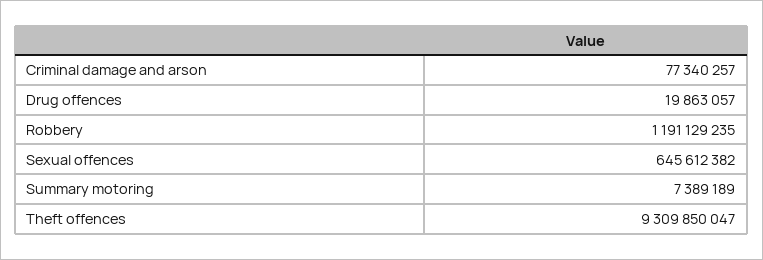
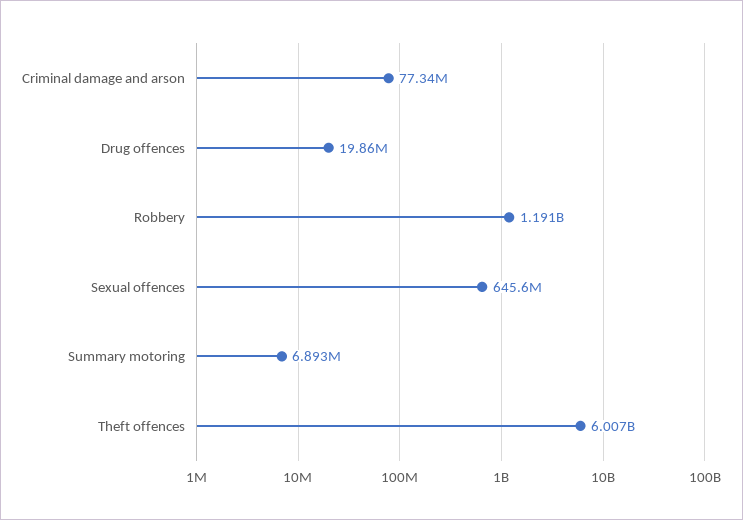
  {
    "Criminal damage and arson": 77340257,
    "Drug offences": 19863057,
    "Robbery": 1191129235,
    "Sexual offences": 645612382,
-   "Summary motoring": 7389189,
+   "Summary motoring": 6893000,
-   "Theft offences": 9309850047
+   "Theft offences": 6007000000
  }

